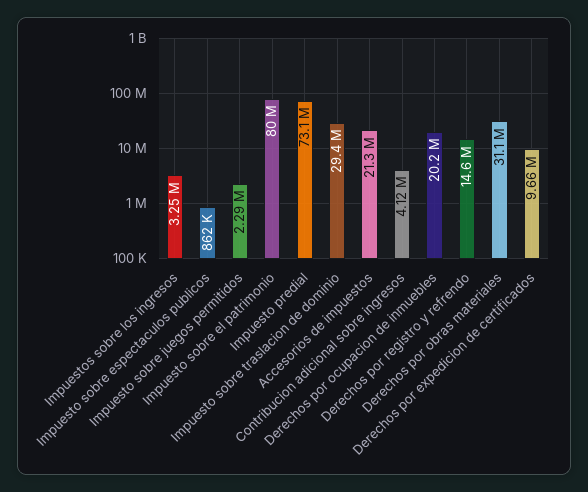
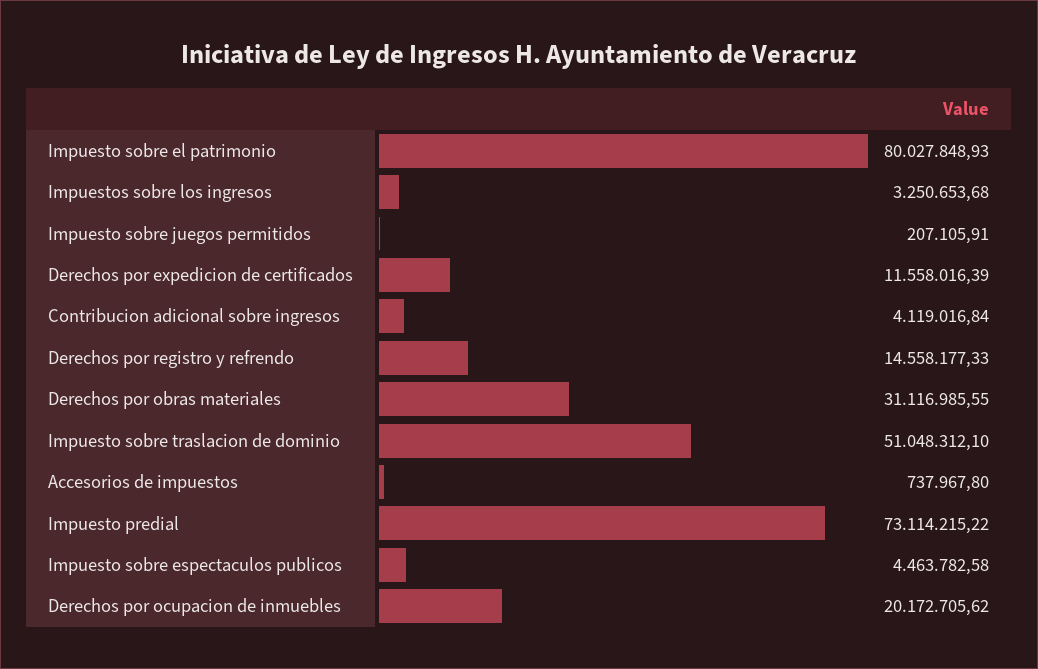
  {
    "Impuestos sobre los ingresos": 3250653.68,
-   "Impuesto sobre espectaculos publicos": 862000,
+   "Impuesto sobre espectaculos publicos": 4463782.58,
-   "Impuesto sobre juegos permitidos": 2290000,
+   "Impuesto sobre juegos permitidos": 207105.91,
    "Impuesto sobre el patrimonio": 80027848.93,
    "Impuesto predial": 73114215.22,
-   "Impuesto sobre traslacion de dominio": 29400000,
+   "Impuesto sobre traslacion de dominio": 51048312.1,
-   "Accesorios de impuestos": 21300000,
+   "Accesorios de impuestos": 737967.8,
    "Contribucion adicional sobre ingresos": 4119016.84,
    "Derechos por ocupacion de inmuebles": 20172705.62,
    "Derechos por registro y refrendo": 14558177.33,
    "Derechos por obras materiales": 31116985.55,
-   "Derechos por expedicion de certificados": 9660000
+   "Derechos por expedicion de certificados": 11558016.39
  }

